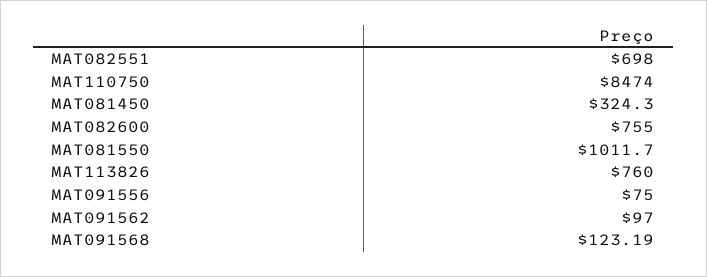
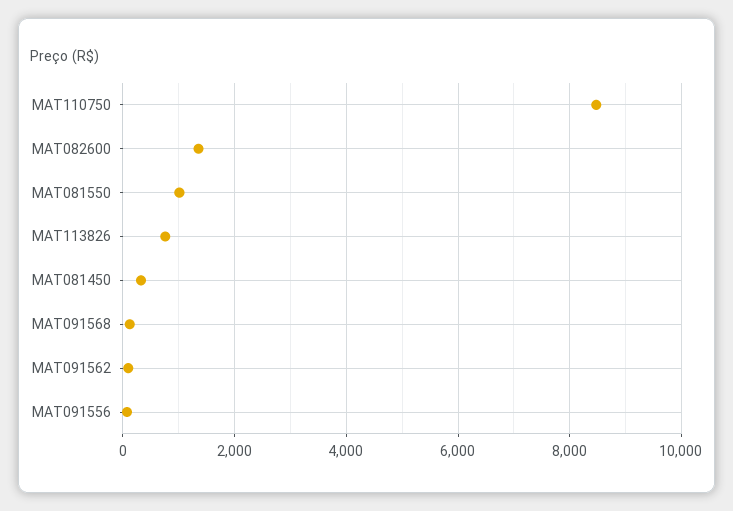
  {
-   "MAT082551": 698,
    "MAT110750": 8474,
    "MAT081450": 324.3,
-   "MAT082600": 755,
+   "MAT082600": 1400,
    "MAT081550": 1011.7,
    "MAT113826": 760,
    "MAT091556": 75,
    "MAT091562": 97,
    "MAT091568": 123.19
  }

